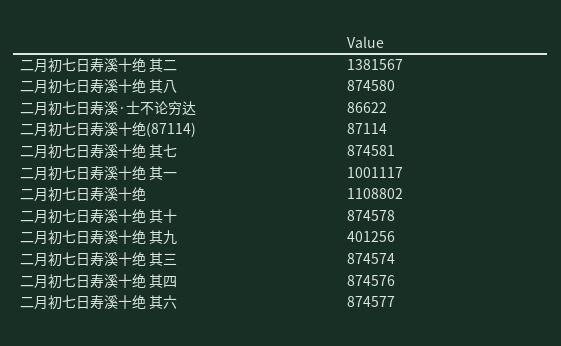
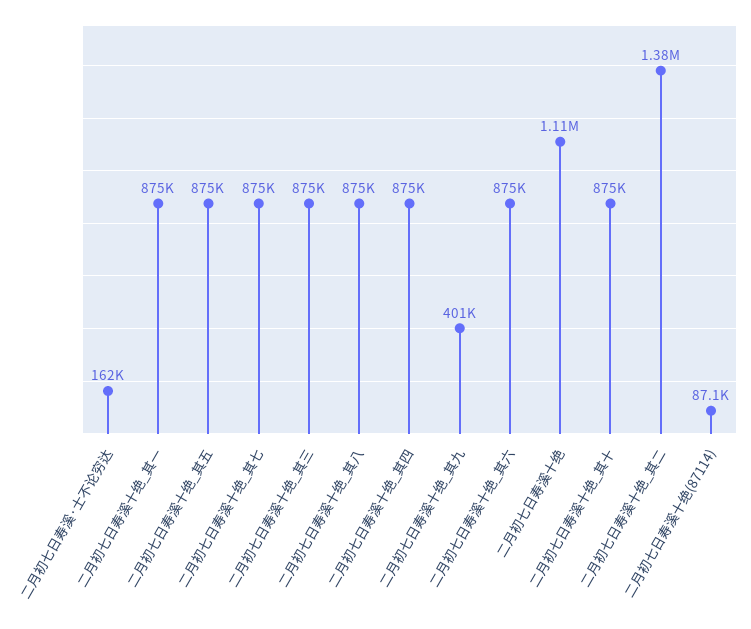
  {
    "二月初七日寿溪十绝 其二": 1381567,
    "二月初七日寿溪十绝 其八": 874580,
-   "二月初七日寿溪·士不论穷达": 86622,
+   "二月初七日寿溪·士不论穷达": 162000,
    "二月初七日寿溪十绝(87114)": 87114,
    "二月初七日寿溪十绝 其七": 874581,
-   "二月初七日寿溪十绝 其一": 1001117,
+   "二月初七日寿溪十绝 其一": 875000,
    "二月初七日寿溪十绝": 1108802,
    "二月初七日寿溪十绝 其十": 874578,
    "二月初七日寿溪十绝 其九": 401256,
    "二月初七日寿溪十绝 其三": 874574,
    "二月初七日寿溪十绝 其四": 874576,
-   "二月初七日寿溪十绝 其六": 874577
+   "二月初七日寿溪十绝 其六": 874577,
+   "二月初七日寿溪十绝_其五": 875000
  }

